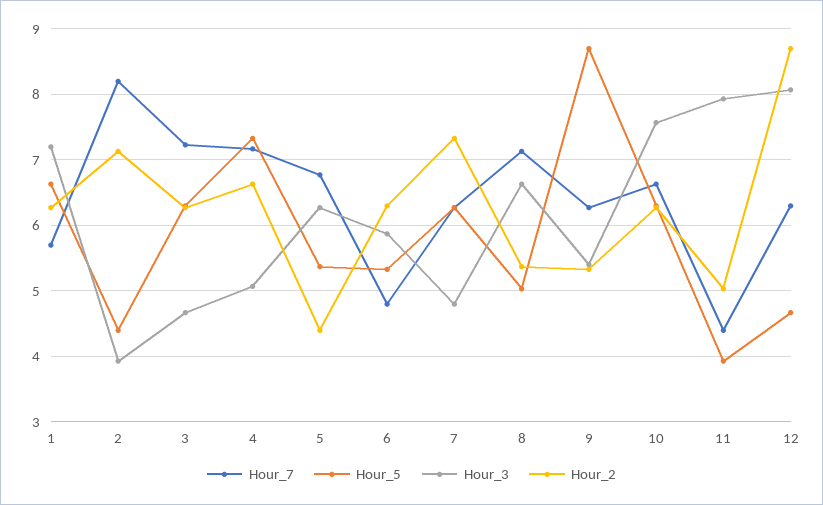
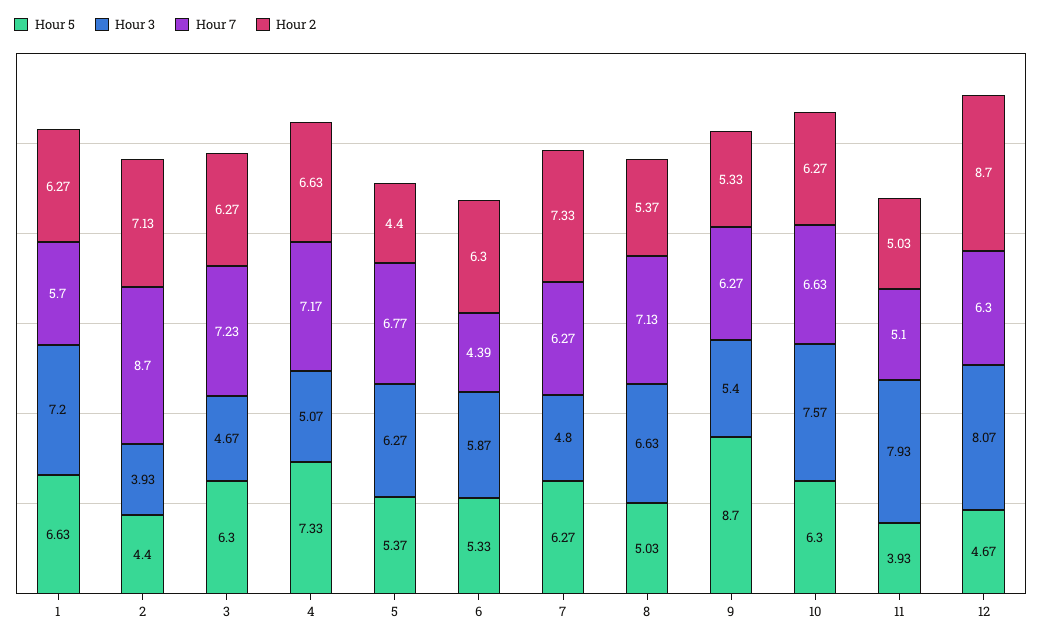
  {
    "Hour_7": {
      "1": 5.7,
-     "2": 8.2,
+     "2": 8.7,
      "3": 7.23,
      "4": 7.17,
      "5": 6.77,
-     "6": 4.8,
+     "6": 4.39,
      "7": 6.27,
      "8": 7.13,
      "9": 6.27,
      "10": 6.63,
-     "11": 4.4,
+     "11": 5.1,
      "12": 6.3
    },
    "Hour_5": {
      "1": 6.63,
      "2": 4.4,
      "3": 6.3,
      "4": 7.33,
      "5": 5.37,
      "6": 5.33,
      "7": 6.27,
      "8": 5.03,
      "9": 8.7,
      "10": 6.3,
      "11": 3.93,
      "12": 4.67
    },
    "Hour_3": {
      "1": 7.2,
      "2": 3.93,
      "3": 4.67,
      "4": 5.07,
      "5": 6.27,
      "6": 5.87,
      "7": 4.8,
      "8": 6.63,
      "9": 5.4,
      "10": 7.57,
      "11": 7.93,
      "12": 8.07
    },
    "Hour_2": {
      "1": 6.27,
      "2": 7.13,
      "3": 6.27,
      "4": 6.63,
      "5": 4.4,
      "6": 6.3,
      "7": 7.33,
      "8": 5.37,
      "9": 5.33,
      "10": 6.27,
      "11": 5.03,
      "12": 8.7
    }
  }

